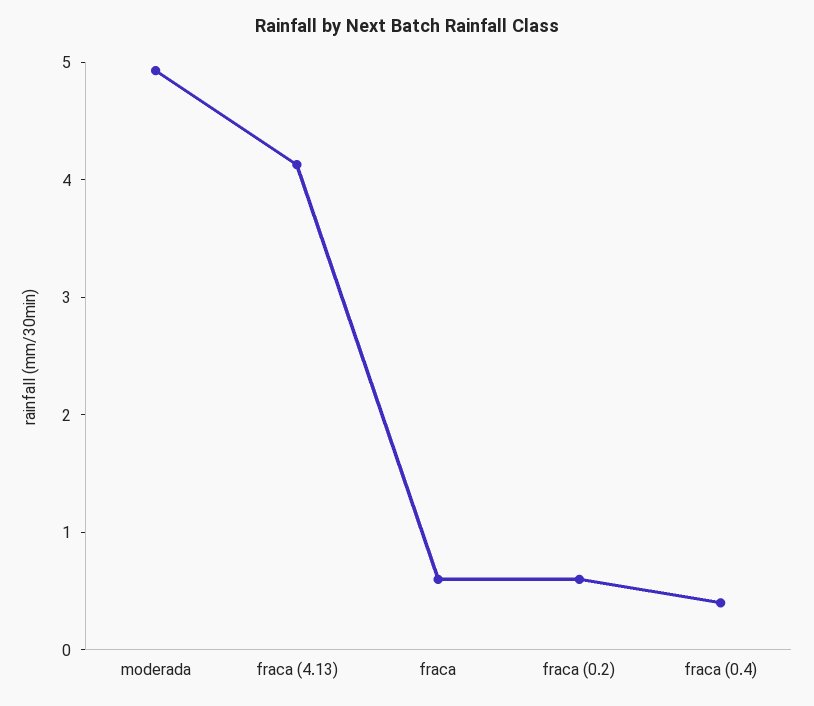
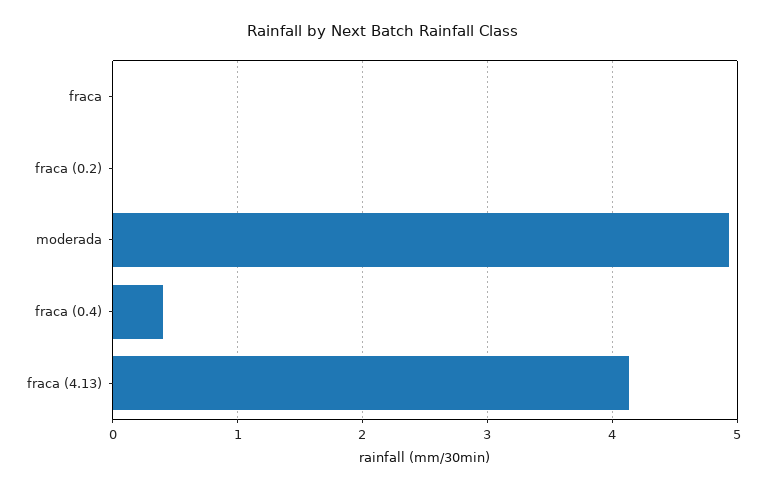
  {
    "moderada": 4.9,
    "fraca (4.13)": 4.1,
-   "fraca": 0.6,
+   "fraca": 0,
-   "fraca (0.2)": 0.6,
+   "fraca (0.2)": 0,
    "fraca (0.4)": 0.4
  }

